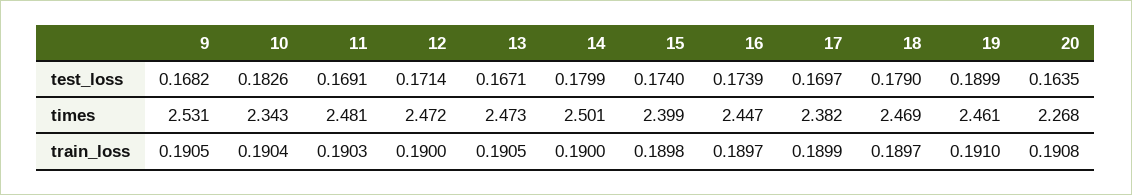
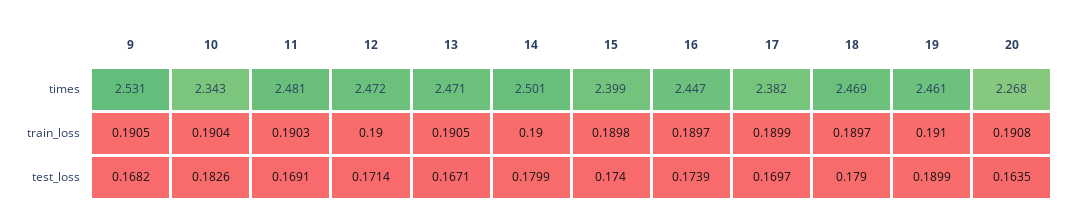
  {
    "9": {
      "test_loss": 0.1682,
      "times": 2.531,
      "train_loss": 0.1905
    },
    "10": {
      "test_loss": 0.1826,
      "times": 2.343,
      "train_loss": 0.1904
    },
    "11": {
      "test_loss": 0.1691,
      "times": 2.481,
      "train_loss": 0.1903
    },
    "12": {
      "test_loss": 0.1714,
      "times": 2.472,
      "train_loss": 0.19
    },
    "13": {
      "test_loss": 0.1671,
-     "times": 2.473,
+     "times": 2.471,
      "train_loss": 0.1905
    },
    "14": {
      "test_loss": 0.1799,
      "times": 2.501,
      "train_loss": 0.19
    },
    "15": {
      "test_loss": 0.174,
      "times": 2.399,
      "train_loss": 0.1898
    },
    "16": {
      "test_loss": 0.1739,
      "times": 2.447,
      "train_loss": 0.1897
    },
    "17": {
      "test_loss": 0.1697,
      "times": 2.382,
      "train_loss": 0.1899
    },
    "18": {
      "test_loss": 0.179,
      "times": 2.469,
      "train_loss": 0.1897
    },
    "19": {
      "test_loss": 0.1899,
      "times": 2.461,
      "train_loss": 0.191
    },
    "20": {
      "test_loss": 0.1635,
      "times": 2.268,
      "train_loss": 0.1908
    }
  }

